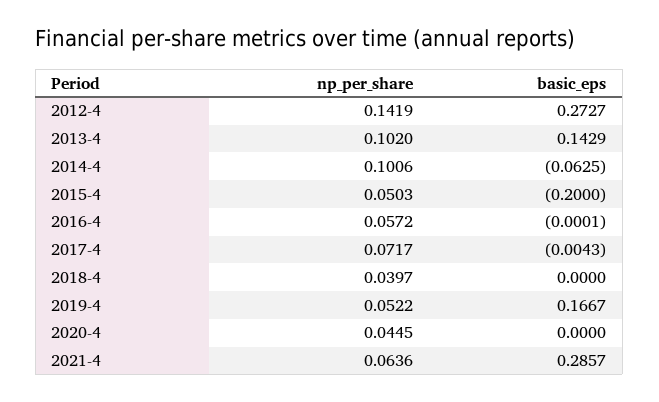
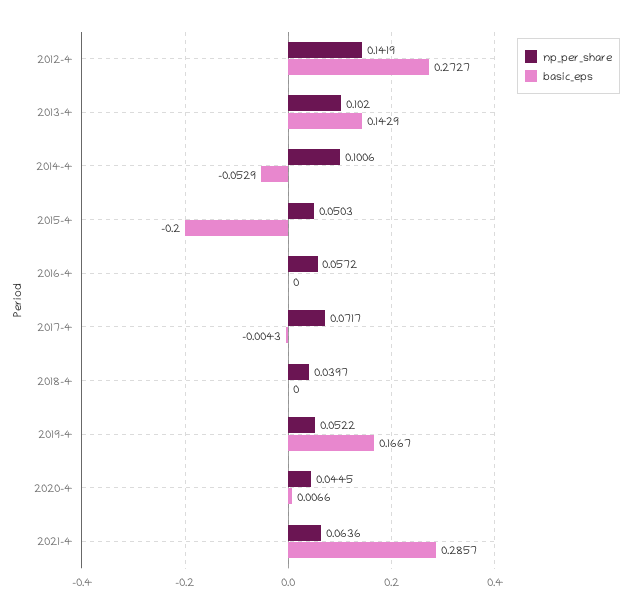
  {
    "np_per_share": {
      "2012-4": 0.1419,
      "2013-4": 0.102,
      "2014-4": 0.1006,
      "2015-4": 0.0503,
      "2016-4": 0.0572,
      "2017-4": 0.0717,
      "2018-4": 0.0397,
      "2019-4": 0.0522,
      "2020-4": 0.0445,
      "2021-4": 0.0636
    },
    "basic_eps": {
      "2012-4": 0.2727,
      "2013-4": 0.1429,
-     "2014-4": -0.0625,
+     "2014-4": -0.0529,
      "2015-4": -0.2,
-     "2016-4": -0.0001,
+     "2016-4": 0,
      "2017-4": -0.0043,
      "2018-4": 0,
      "2019-4": 0.1667,
-     "2020-4": 0,
+     "2020-4": 0.0066,
      "2021-4": 0.2857
    }
  }

